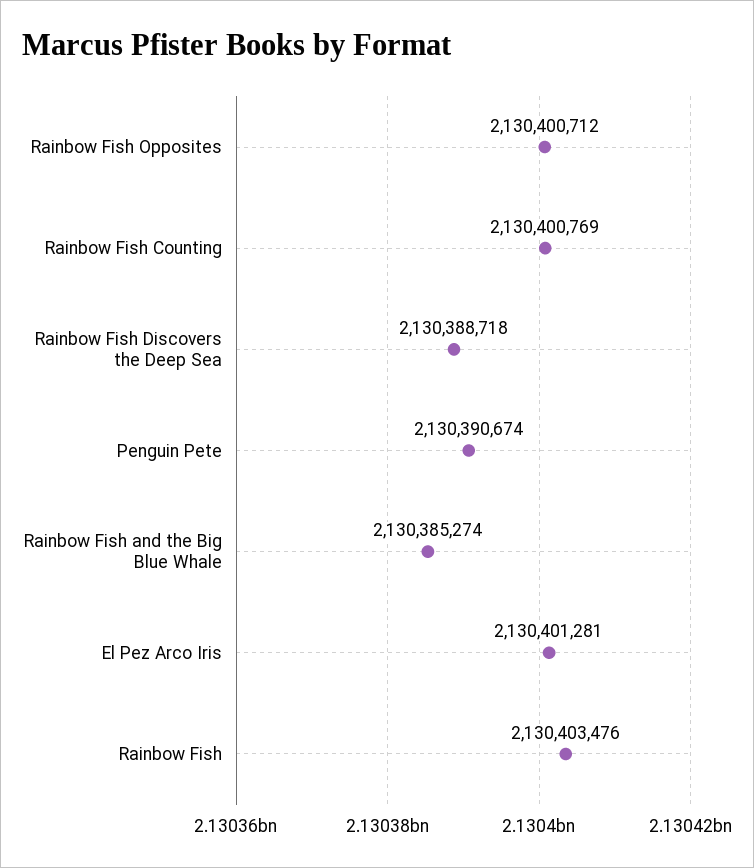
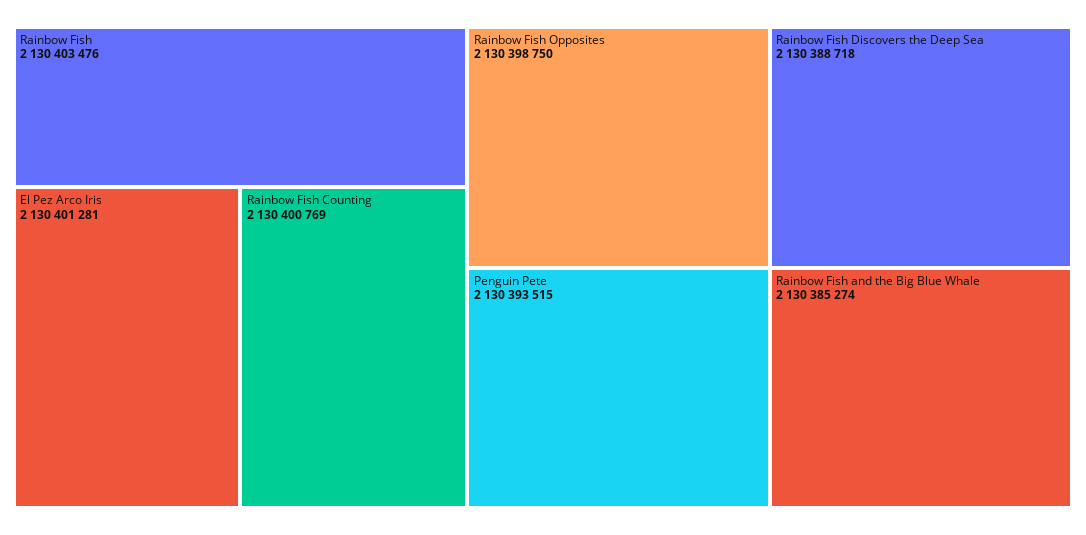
  {
-   "Rainbow Fish Opposites": 2130400712,
+   "Rainbow Fish Opposites": 2130398750,
    "Rainbow Fish Counting": 2130400769,
    "Rainbow Fish Discovers the Deep Sea": 2130388718,
-   "Penguin Pete": 2130390674,
+   "Penguin Pete": 2130393515,
    "Rainbow Fish and the Big Blue Whale": 2130385274,
    "El Pez Arco Iris": 2130401281,
    "Rainbow Fish": 2130403476
  }

